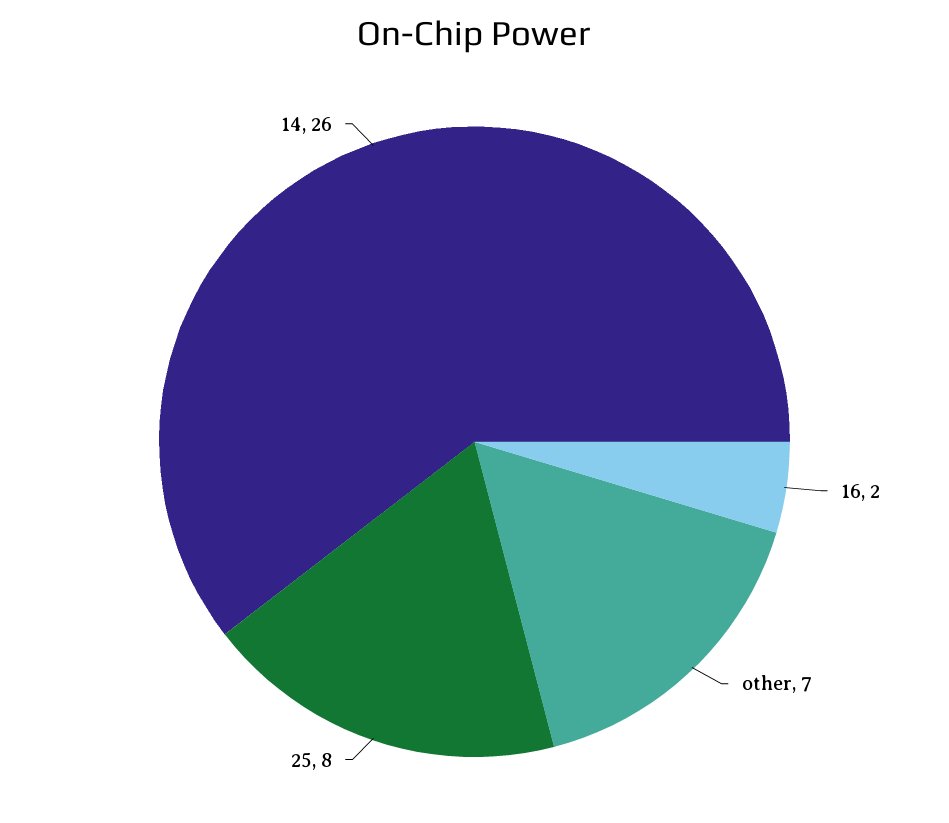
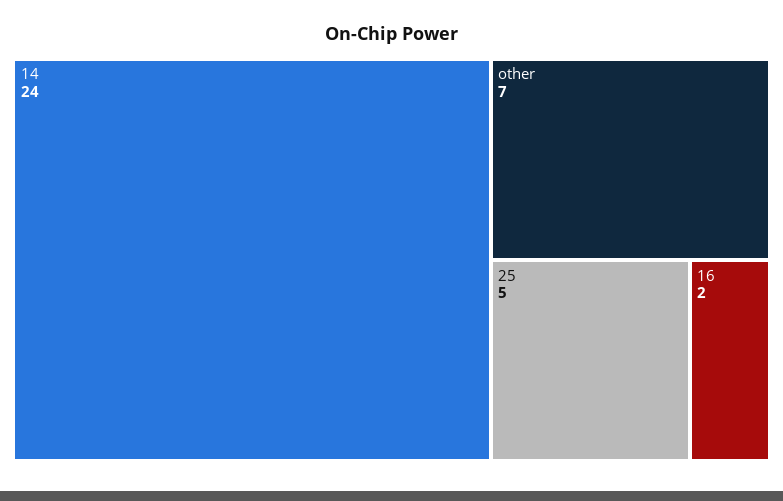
  {
    "16": 2,
    "other": 7,
-   "25": 8,
+   "25": 5,
-   "14": 26
+   "14": 24
  }

